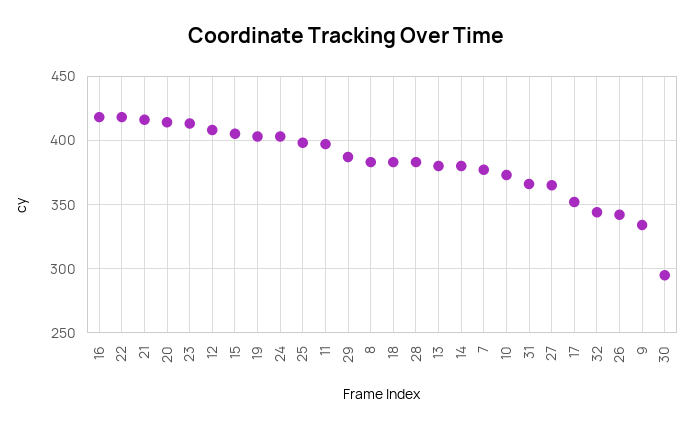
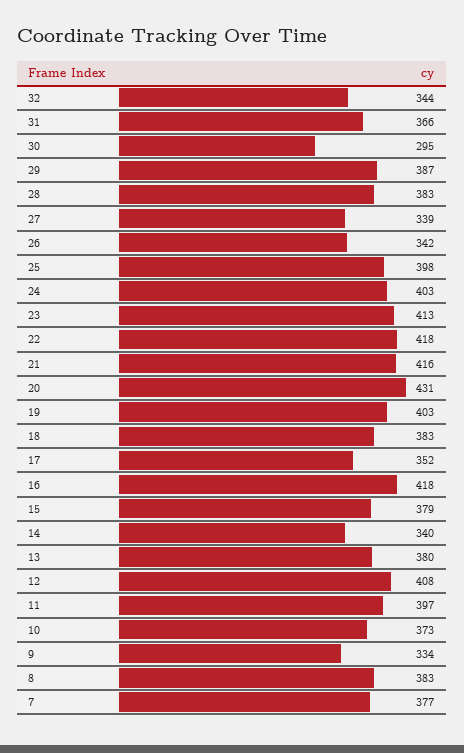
  {
    "16": 418,
    "22": 418,
    "21": 416,
-   "20": 415,
+   "20": 431,
    "23": 413,
    "12": 408,
-   "15": 405,
+   "15": 379,
    "19": 403,
    "24": 403,
    "25": 398,
    "11": 397,
    "29": 387,
    "8": 383,
    "18": 383,
    "28": 383,
    "13": 380,
-   "14": 380,
+   "14": 340,
    "7": 377,
    "10": 373,
    "31": 366,
-   "27": 365,
+   "27": 339,
    "17": 352,
    "32": 344,
    "26": 342,
    "9": 334,
    "30": 295
  }

